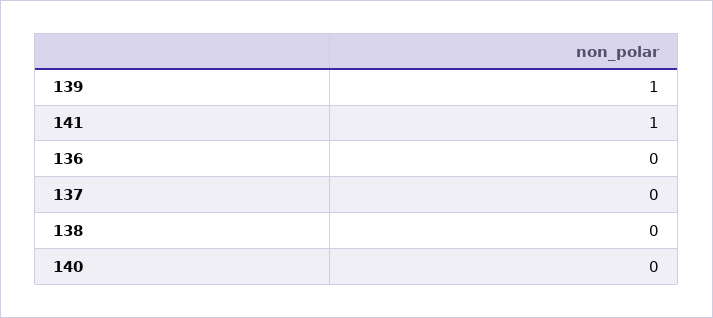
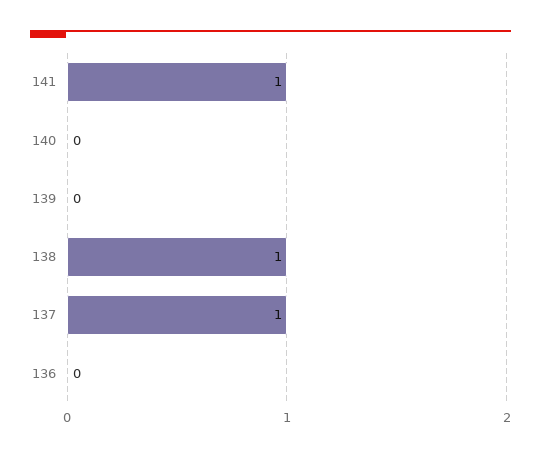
  {
-   "139": 1,
+   "139": 0,
    "141": 1,
    "136": 0,
-   "137": 0,
+   "137": 1,
-   "138": 0,
+   "138": 1,
    "140": 0
  }

